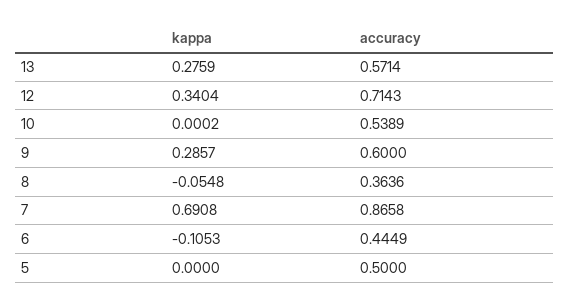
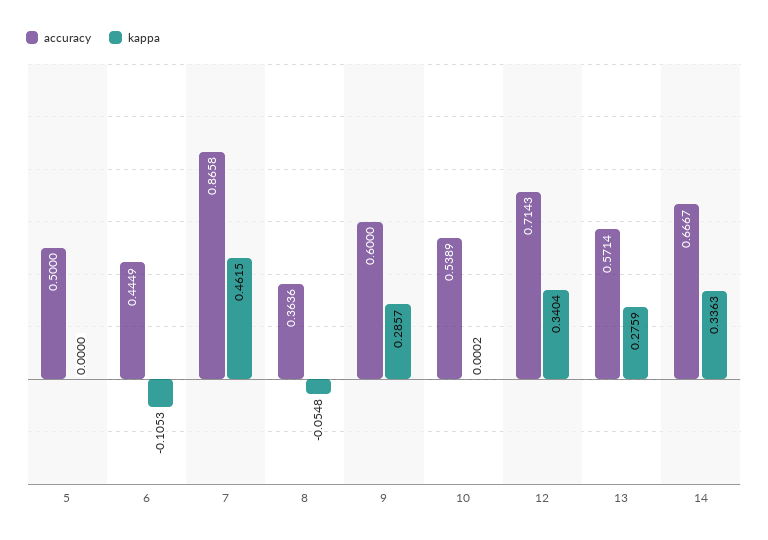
  {
    "kappa": {
      "13": 0.2759,
      "12": 0.3404,
      "10": 0.0002,
      "9": 0.2857,
      "8": -0.0548,
-     "7": 0.6908,
+     "7": 0.4615,
      "6": -0.1053,
-     "5": 0
+     "5": 0,
+     "14": 0.3363
    },
    "accuracy": {
      "13": 0.5714,
      "12": 0.7143,
      "10": 0.5389,
      "9": 0.6,
      "8": 0.3636,
      "7": 0.8658,
      "6": 0.4449,
-     "5": 0.5
+     "5": 0.5,
+     "14": 0.6667
    }
  }

